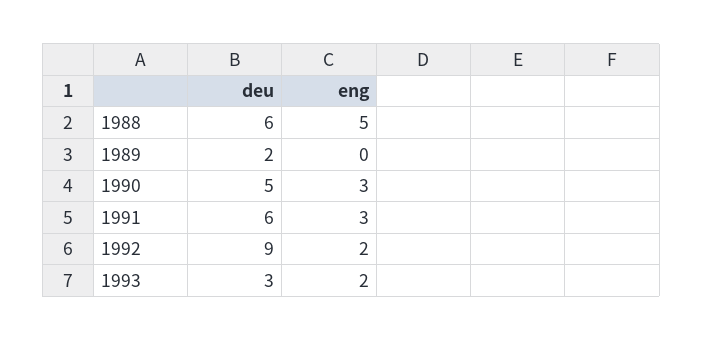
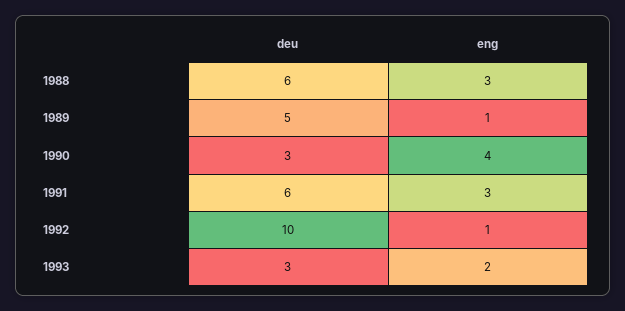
  {
    "deu": {
      "1988": 6,
-     "1989": 2,
+     "1989": 5,
-     "1990": 5,
+     "1990": 3,
      "1991": 6,
-     "1992": 9,
+     "1992": 10,
      "1993": 3
    },
    "eng": {
-     "1988": 5,
+     "1988": 3,
-     "1989": 0,
+     "1989": 1,
-     "1990": 3,
+     "1990": 4,
      "1991": 3,
-     "1992": 2,
+     "1992": 1,
      "1993": 2
    }
  }

